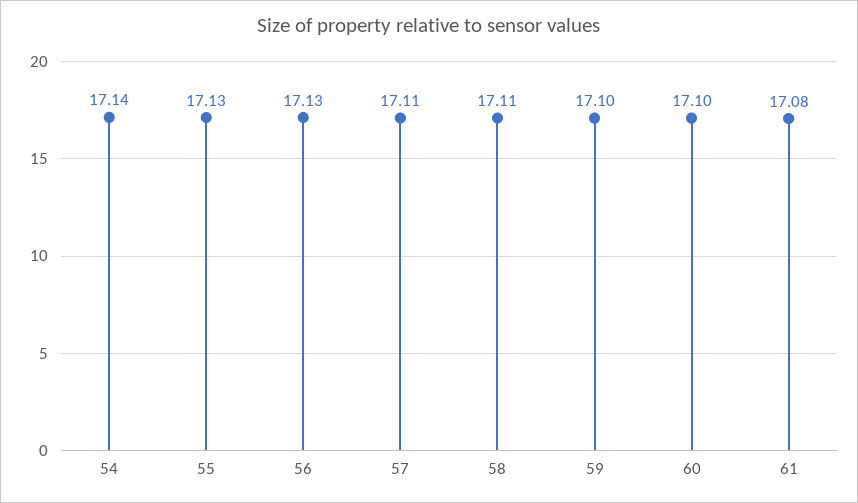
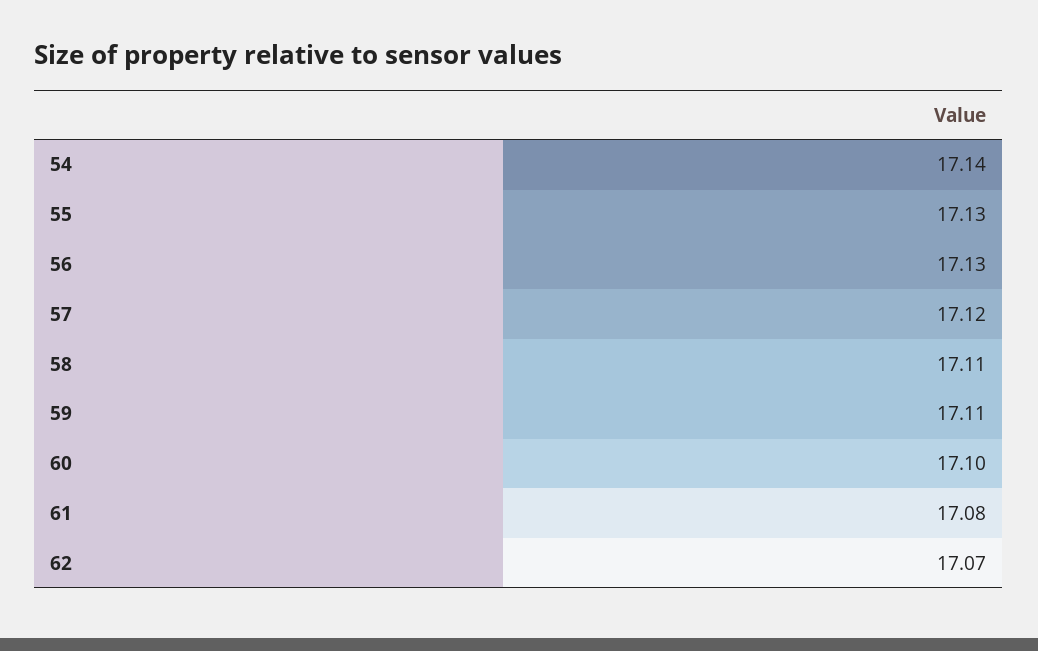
  {
    "54": 17.14,
    "55": 17.13,
    "56": 17.13,
-   "57": 17.11,
+   "57": 17.12,
    "58": 17.11,
-   "59": 17.1,
+   "59": 17.11,
    "60": 17.1,
-   "61": 17.08
+   "61": 17.08,
+   "62": 17.07
  }

